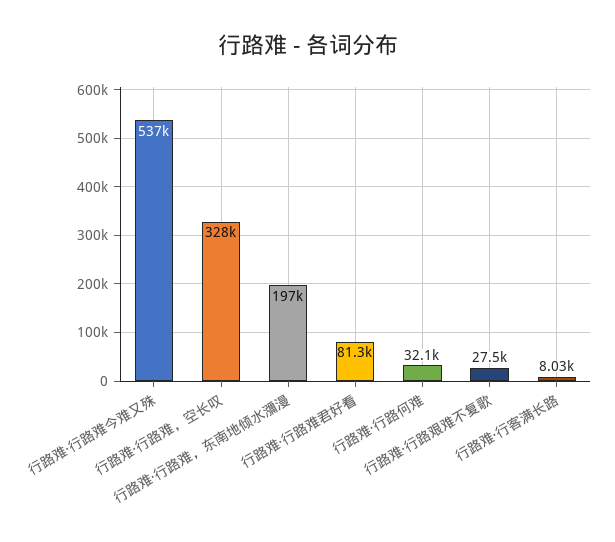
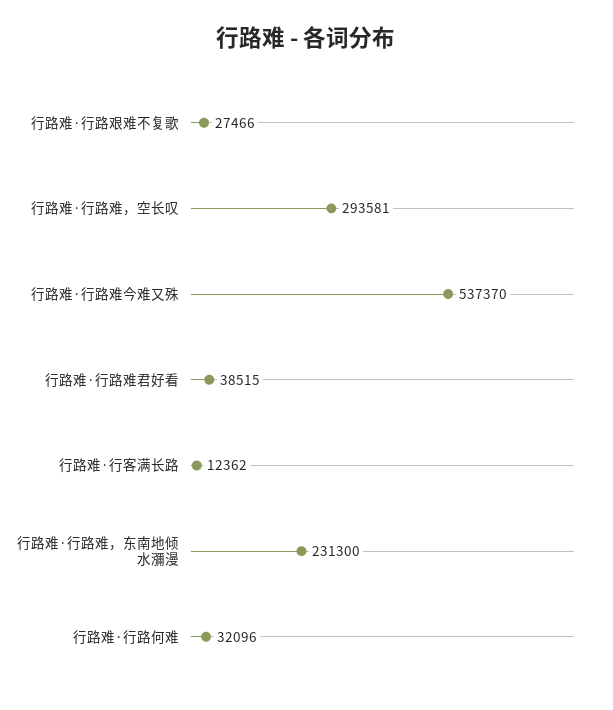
  {
    "行路难·行路难今难又殊": 537370,
-   "行路难·行路难，空长叹": 328000,
+   "行路难·行路难，空长叹": 293581,
-   "行路难·行路难，东南地倾水瀰漫": 197000,
+   "行路难·行路难，东南地倾水瀰漫": 231300,
-   "行路难·行路难君好看": 81300,
+   "行路难·行路难君好看": 38515,
    "行路难·行路何难": 32096,
    "行路难·行路艰难不复歌": 27466,
-   "行路难·行客满长路": 8030
+   "行路难·行客满长路": 12362
  }

